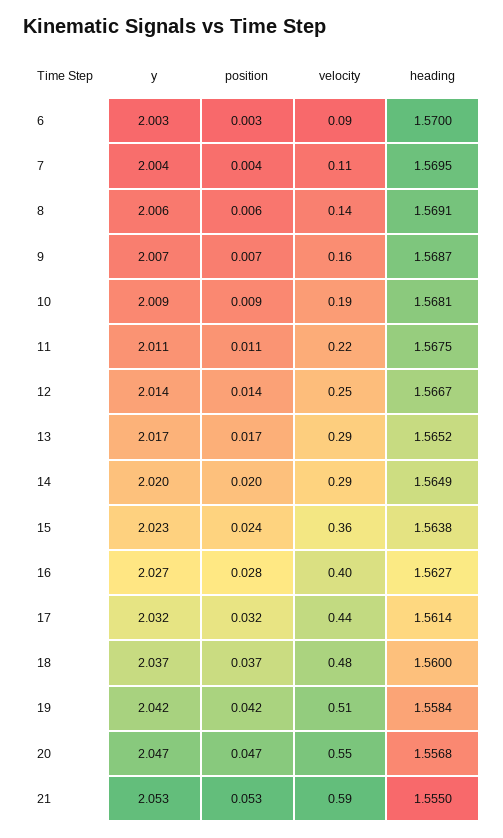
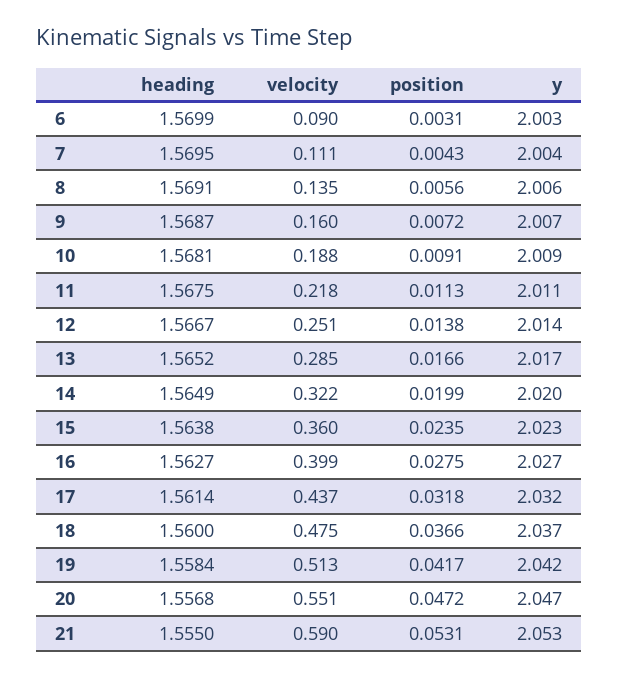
  {
    "y": {
      "6": 2.003,
      "7": 2.004,
      "8": 2.006,
      "9": 2.007,
      "10": 2.009,
      "11": 2.011,
      "12": 2.014,
      "13": 2.017,
      "14": 2.02,
      "15": 2.023,
      "16": 2.027,
      "17": 2.032,
      "18": 2.037,
      "19": 2.042,
      "20": 2.047,
      "21": 2.053
    },
    "position": {
      "6": 0.0031,
      "7": 0.0043,
      "8": 0.0056,
      "9": 0.0072,
      "10": 0.0091,
      "11": 0.0113,
      "12": 0.0138,
      "13": 0.0166,
      "14": 0.0199,
      "15": 0.0235,
      "16": 0.0275,
      "17": 0.0318,
      "18": 0.0366,
      "19": 0.0417,
      "20": 0.0472,
      "21": 0.0531
    },
    "velocity": {
      "6": 0.09,
      "7": 0.111,
      "8": 0.135,
      "9": 0.16,
      "10": 0.188,
      "11": 0.218,
      "12": 0.251,
      "13": 0.285,
-     "14": 0.29,
+     "14": 0.322,
      "15": 0.36,
      "16": 0.399,
      "17": 0.437,
      "18": 0.475,
      "19": 0.513,
      "20": 0.551,
      "21": 0.59
    },
    "heading": {
-     "6": 1.57,
+     "6": 1.5699,
      "7": 1.5695,
      "8": 1.5691,
      "9": 1.5687,
      "10": 1.5681,
      "11": 1.5675,
      "12": 1.5667,
      "13": 1.5652,
      "14": 1.5649,
      "15": 1.5638,
      "16": 1.5627,
      "17": 1.5614,
      "18": 1.56,
      "19": 1.5584,
      "20": 1.5568,
      "21": 1.555
    }
  }

